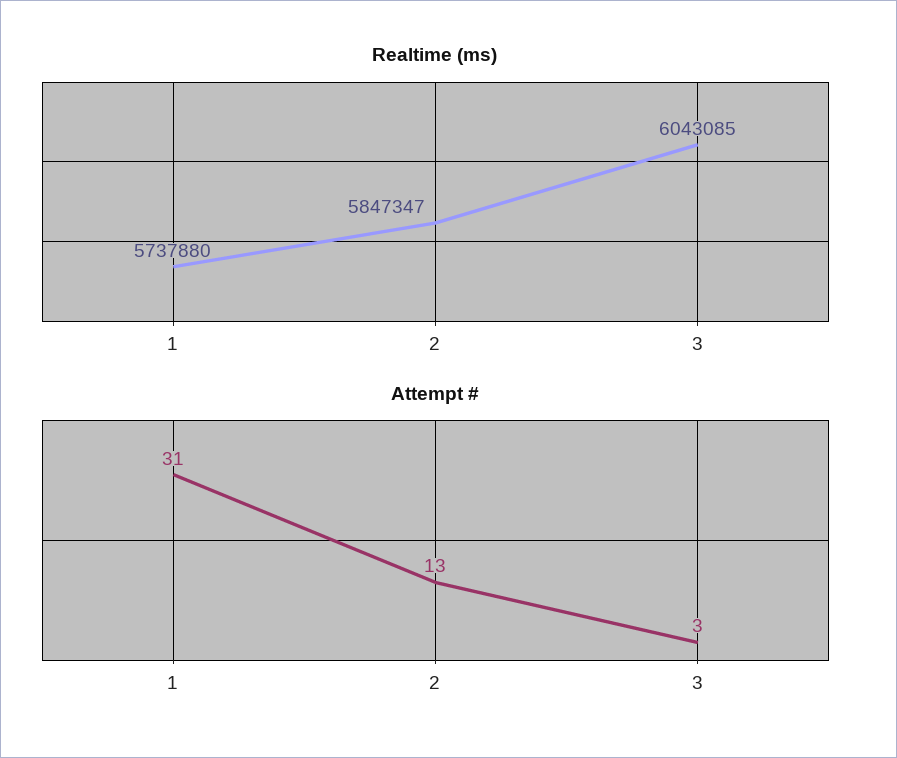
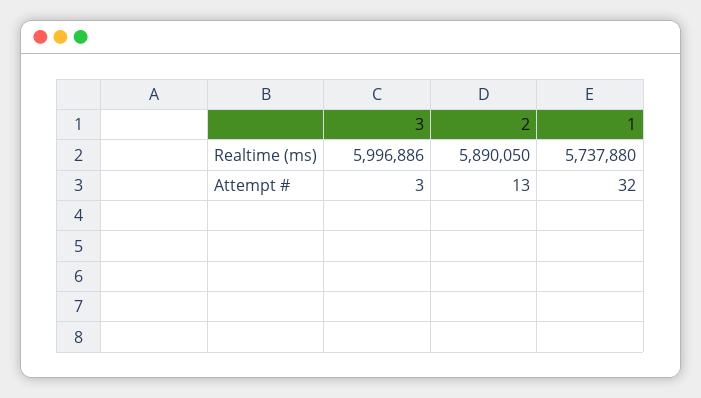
  {
    "Realtime (ms)": {
      "1": 5737880,
-     "2": 5847347,
+     "2": 5890050,
-     "3": 6043085
+     "3": 5996886
    },
    "Attempt #": {
-     "1": 31,
+     "1": 32,
      "2": 13,
      "3": 3
    }
  }

